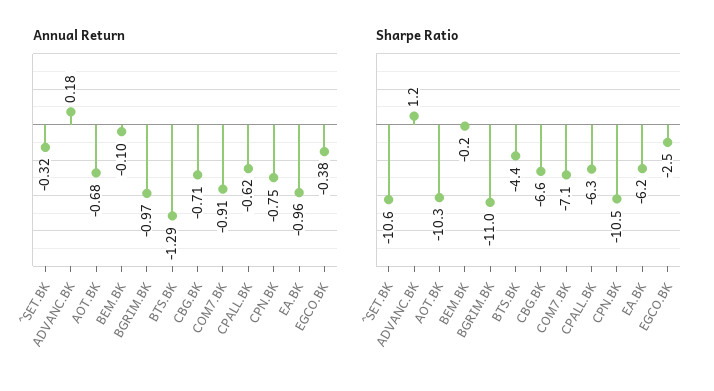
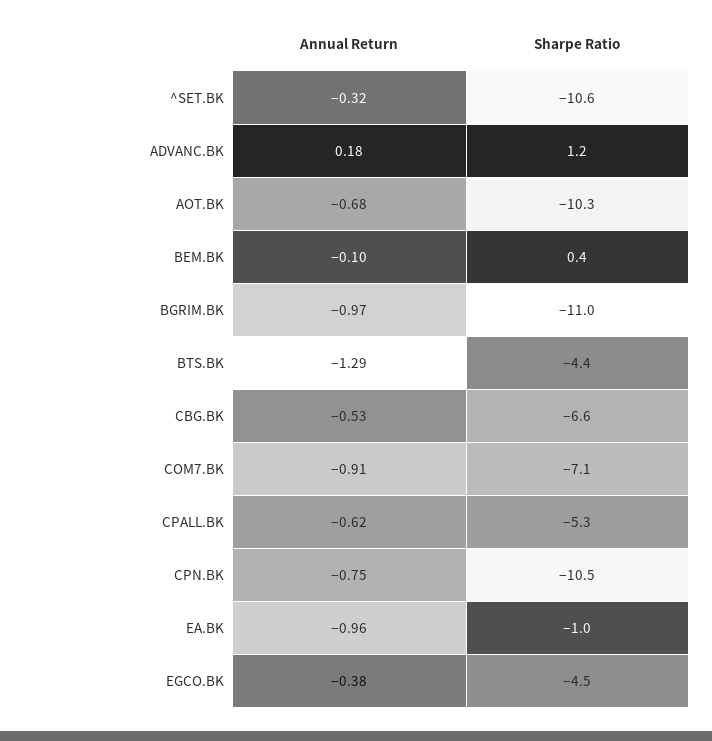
  {
    "Annual Return": {
      "^SET.BK": -0.32,
      "ADVANC.BK": 0.18,
      "AOT.BK": -0.68,
      "BEM.BK": -0.1,
      "BGRIM.BK": -0.97,
      "BTS.BK": -1.29,
-     "CBG.BK": -0.71,
+     "CBG.BK": -0.53,
      "COM7.BK": -0.91,
      "CPALL.BK": -0.62,
      "CPN.BK": -0.75,
      "EA.BK": -0.96,
      "EGCO.BK": -0.38
    },
    "Sharpe Ratio": {
      "^SET.BK": -10.6,
      "ADVANC.BK": 1.2,
      "AOT.BK": -10.3,
-     "BEM.BK": -0.2,
+     "BEM.BK": 0.4,
      "BGRIM.BK": -11,
      "BTS.BK": -4.4,
      "CBG.BK": -6.6,
      "COM7.BK": -7.1,
-     "CPALL.BK": -6.3,
+     "CPALL.BK": -5.3,
      "CPN.BK": -10.5,
-     "EA.BK": -6.2,
+     "EA.BK": -1,
-     "EGCO.BK": -2.5
+     "EGCO.BK": -4.5
    }
  }

